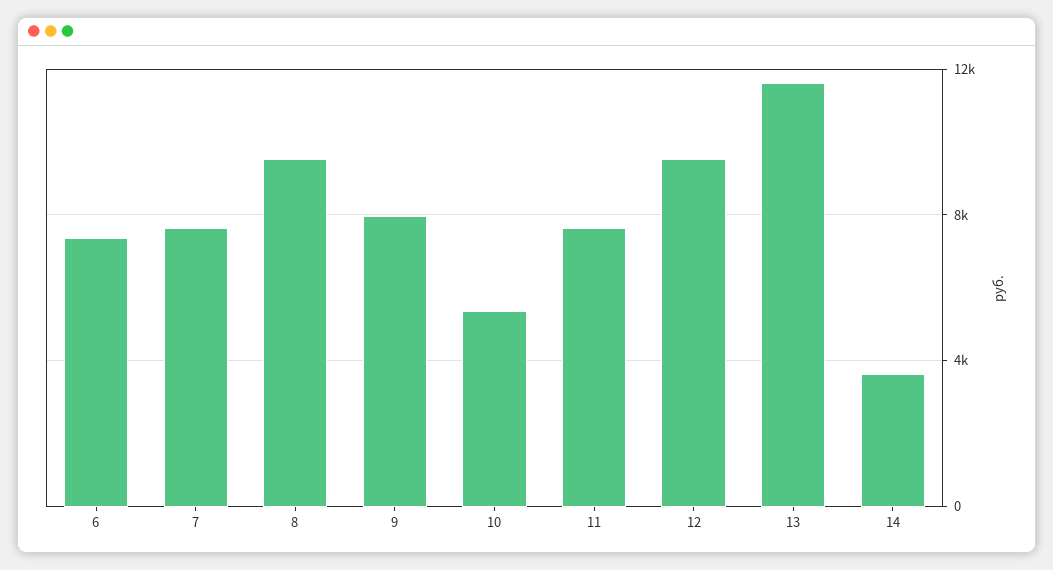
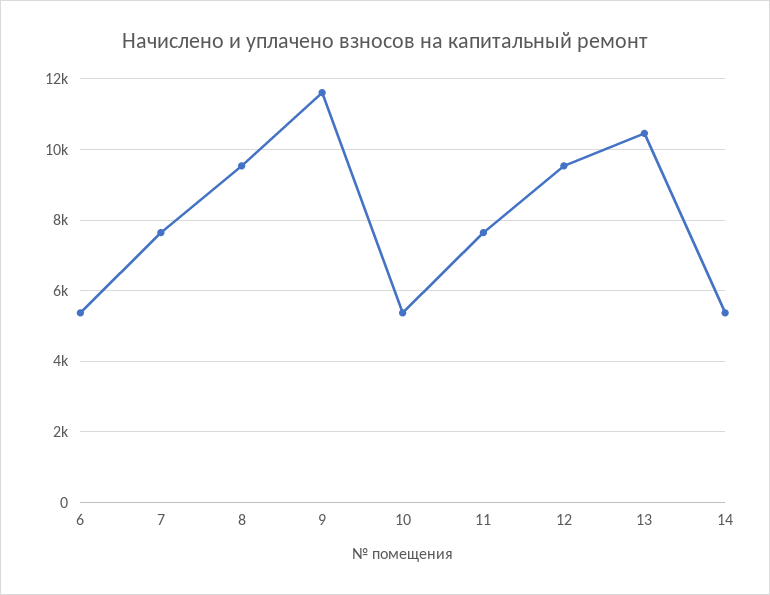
  {
-   "6": 7500,
+   "6": 5400,
    "7": 7600,
    "8": 9600,
-   "9": 8000,
+   "9": 11600,
    "10": 5400,
    "11": 7600,
    "12": 9600,
-   "13": 11500,
+   "13": 10400,
-   "14": 3500
+   "14": 5400
  }

